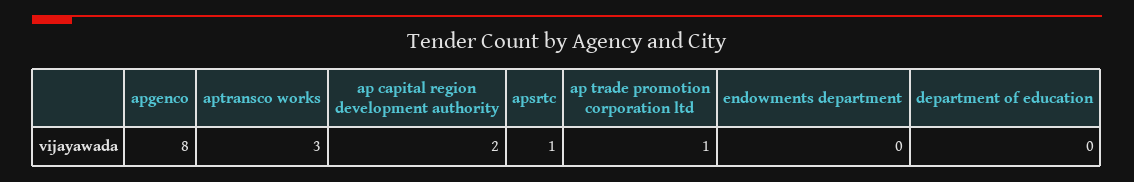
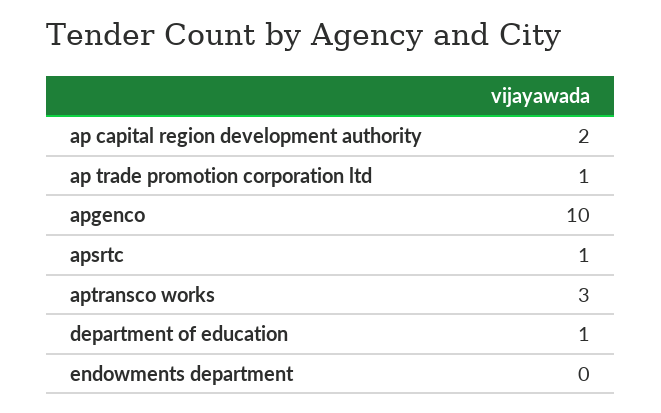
  {
-   "apgenco": 8,
+   "apgenco": 10,
    "aptransco works": 3,
    "ap capital region development authority": 2,
    "apsrtc": 1,
    "ap trade promotion corporation ltd": 1,
    "endowments department": 0,
-   "department of education": 0
+   "department of education": 1
  }

